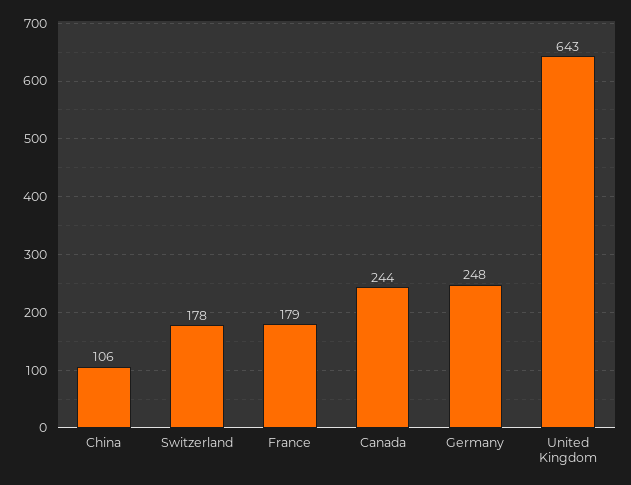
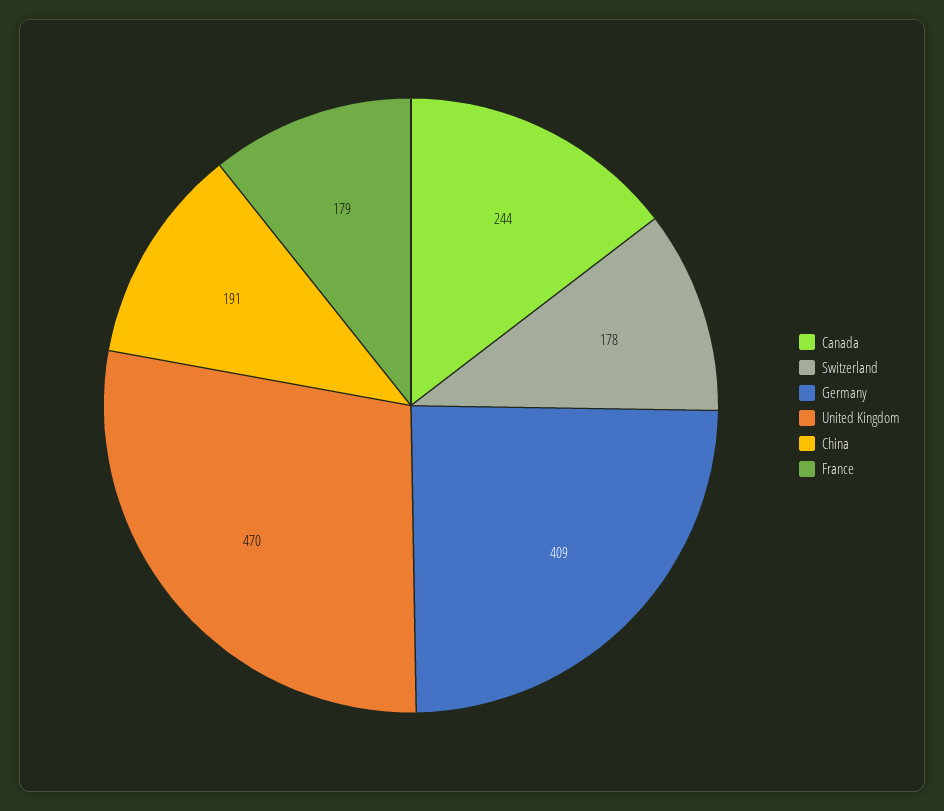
  {
-   "China": 106,
+   "China": 191,
    "Switzerland": 178,
    "France": 179,
    "Canada": 244,
-   "Germany": 248,
+   "Germany": 409,
-   "United Kingdom": 643
+   "United Kingdom": 470
  }

